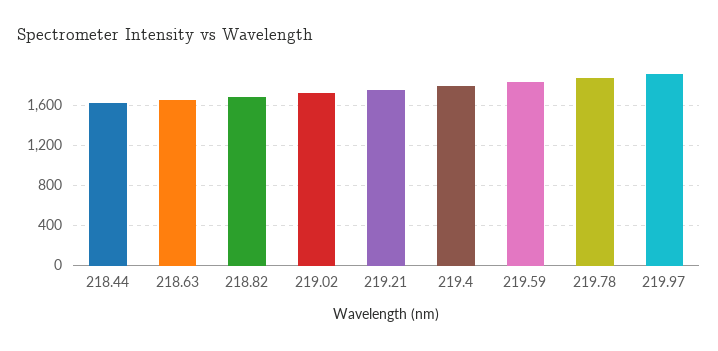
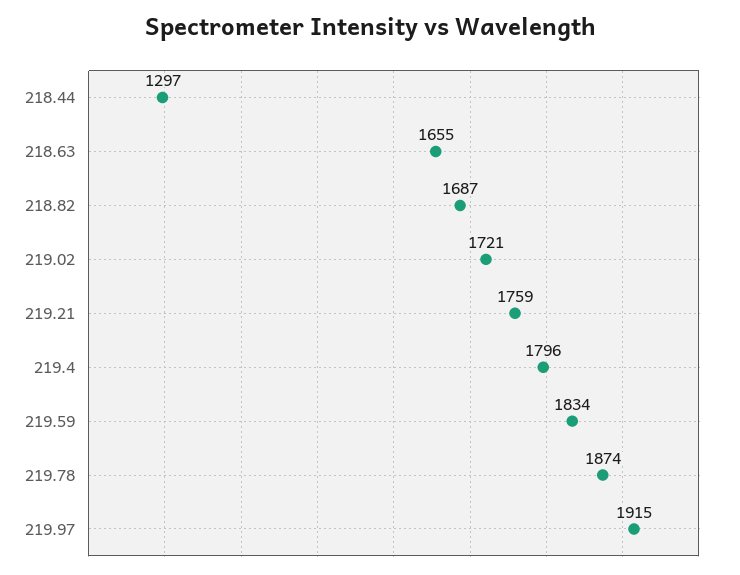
  {
-   "218.44": 1600,
+   "218.44": 1297,
    "218.63": 1655,
    "218.82": 1687,
    "219.02": 1721,
    "219.21": 1759,
    "219.4": 1796,
    "219.59": 1834,
    "219.78": 1874,
    "219.97": 1915
  }

